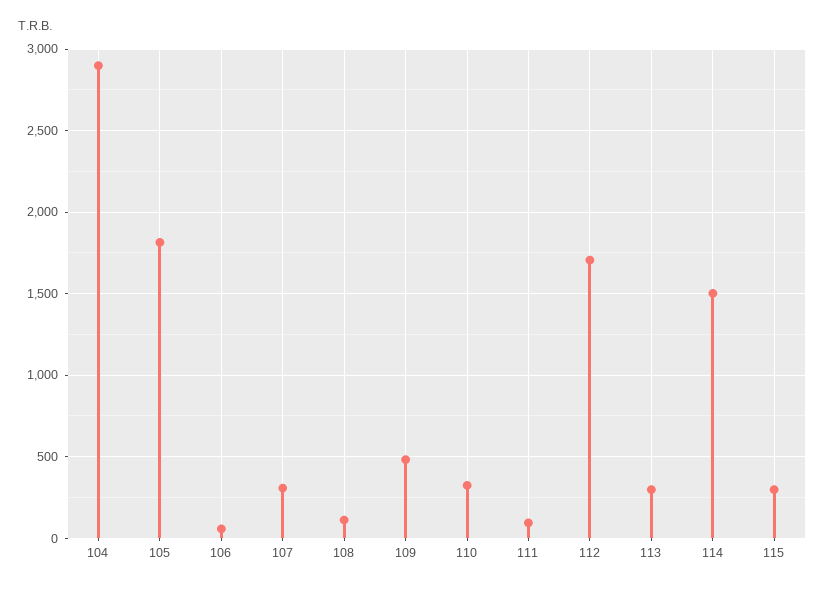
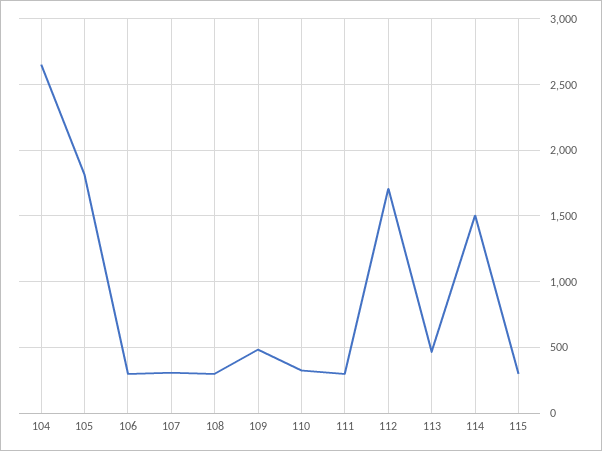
  {
-   "104": 2900,
+   "104": 2650,
    "105": 1800,
-   "106": 50,
+   "106": 300,
    "107": 300,
-   "108": 100,
+   "108": 300,
    "109": 500,
    "110": 350,
-   "111": 100,
+   "111": 300,
    "112": 1700,
-   "113": 300,
+   "113": 450,
    "114": 1500,
    "115": 300
  }

